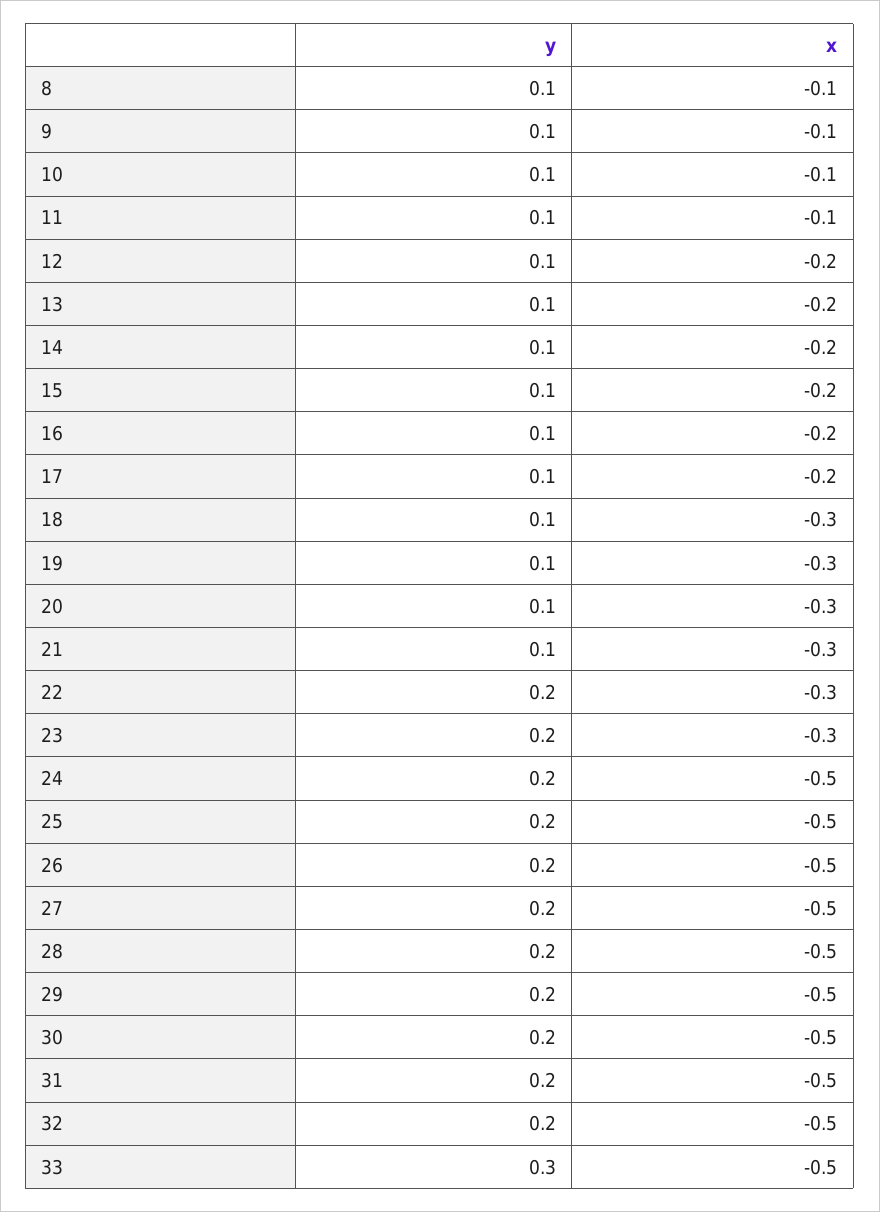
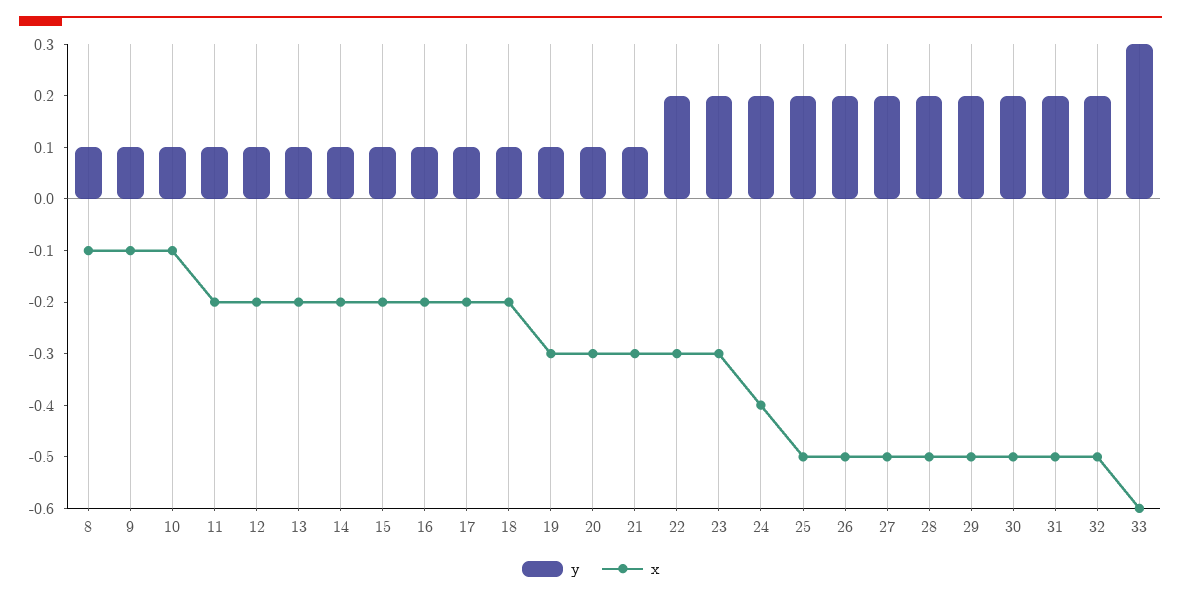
  {
    "y": {
      "8": 0.1,
      "9": 0.1,
      "10": 0.1,
      "11": 0.1,
      "12": 0.1,
      "13": 0.1,
      "14": 0.1,
      "15": 0.1,
      "16": 0.1,
      "17": 0.1,
      "18": 0.1,
      "19": 0.1,
      "20": 0.1,
      "21": 0.1,
      "22": 0.2,
      "23": 0.2,
      "24": 0.2,
      "25": 0.2,
      "26": 0.2,
      "27": 0.2,
      "28": 0.2,
      "29": 0.2,
      "30": 0.2,
      "31": 0.2,
      "32": 0.2,
      "33": 0.3
    },
    "x": {
      "8": -0.1,
      "9": -0.1,
      "10": -0.1,
-     "11": -0.1,
+     "11": -0.2,
      "12": -0.2,
      "13": -0.2,
      "14": -0.2,
      "15": -0.2,
      "16": -0.2,
      "17": -0.2,
-     "18": -0.3,
+     "18": -0.2,
      "19": -0.3,
      "20": -0.3,
      "21": -0.3,
      "22": -0.3,
      "23": -0.3,
-     "24": -0.5,
+     "24": -0.4,
      "25": -0.5,
      "26": -0.5,
      "27": -0.5,
      "28": -0.5,
      "29": -0.5,
      "30": -0.5,
      "31": -0.5,
      "32": -0.5,
-     "33": -0.5
+     "33": -0.6
    }
  }

